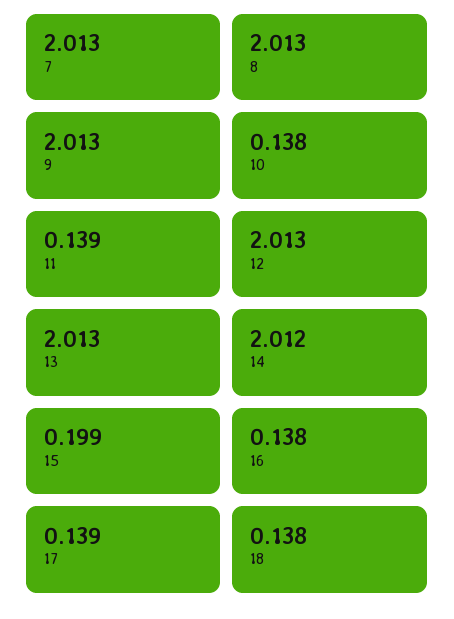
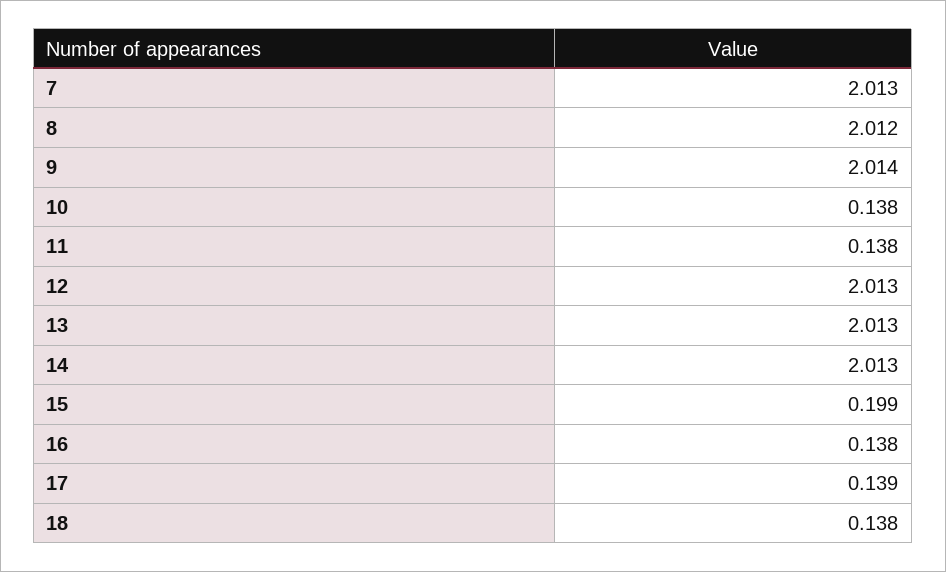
  {
    "7": 2.013,
-   "8": 2.013,
+   "8": 2.012,
-   "9": 2.013,
+   "9": 2.014,
    "10": 0.138,
-   "11": 0.139,
+   "11": 0.138,
    "12": 2.013,
    "13": 2.013,
-   "14": 2.012,
+   "14": 2.013,
    "15": 0.199,
    "16": 0.138,
    "17": 0.139,
    "18": 0.138
  }

